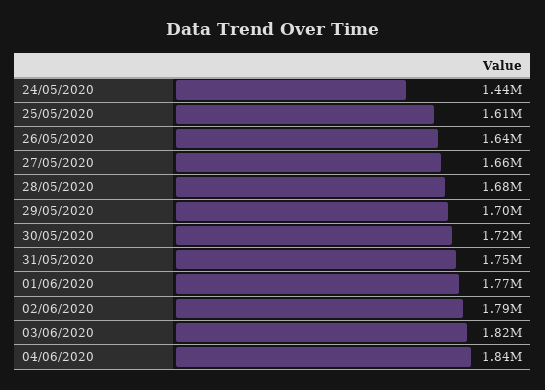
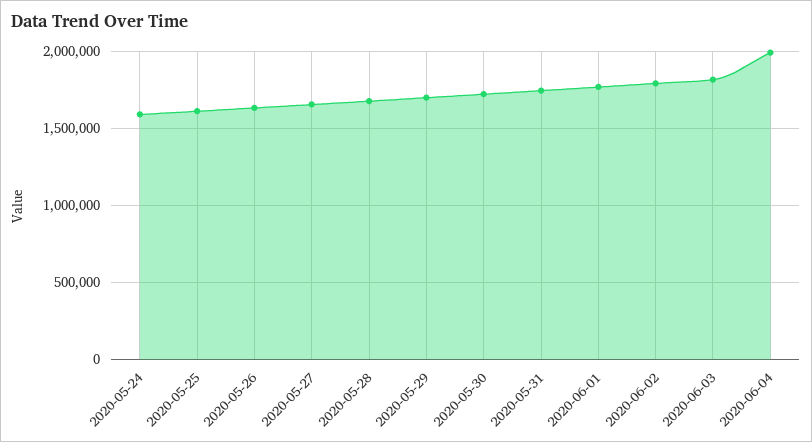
  {
-   "24/05/2020": 1440000,
+   "24/05/2020": 1600000,
    "25/05/2020": 1610000,
    "26/05/2020": 1640000,
    "27/05/2020": 1660000,
    "28/05/2020": 1680000,
    "29/05/2020": 1700000,
    "30/05/2020": 1720000,
    "31/05/2020": 1750000,
    "01/06/2020": 1770000,
    "02/06/2020": 1790000,
    "03/06/2020": 1820000,
-   "04/06/2020": 1840000
+   "04/06/2020": 2000000
  }

